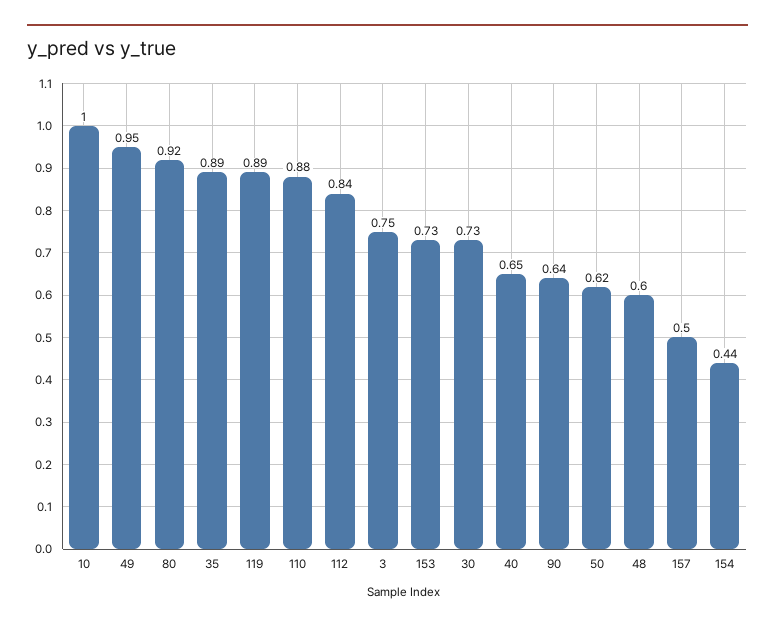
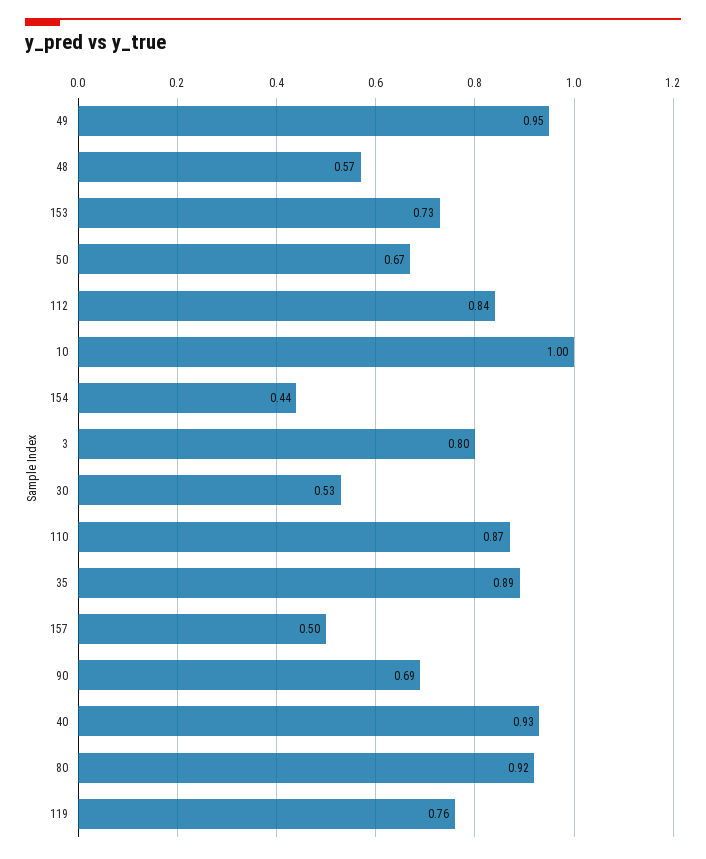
  {
    "10": 1,
    "49": 0.95,
    "80": 0.92,
    "35": 0.89,
-   "119": 0.89,
+   "119": 0.76,
-   "110": 0.88,
+   "110": 0.87,
    "112": 0.84,
-   "3": 0.75,
+   "3": 0.8,
    "153": 0.73,
-   "30": 0.73,
+   "30": 0.53,
-   "40": 0.65,
+   "40": 0.93,
-   "90": 0.64,
+   "90": 0.69,
-   "50": 0.62,
+   "50": 0.67,
-   "48": 0.6,
+   "48": 0.57,
    "157": 0.5,
    "154": 0.44
  }

